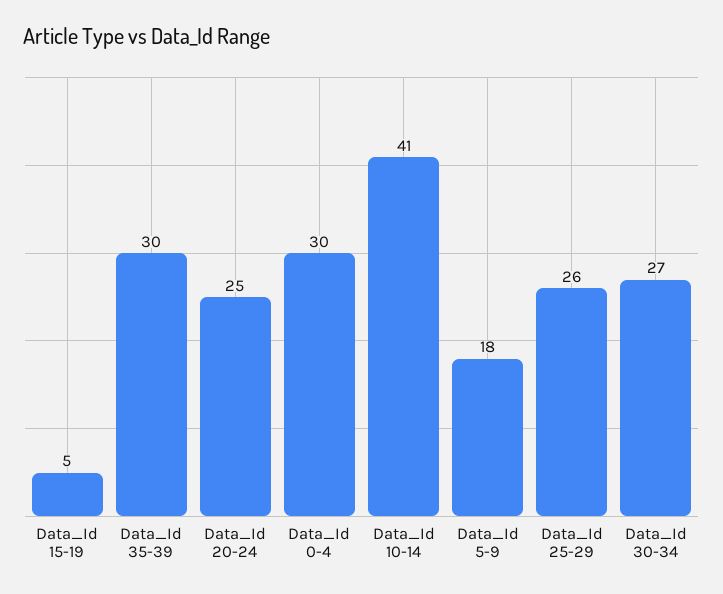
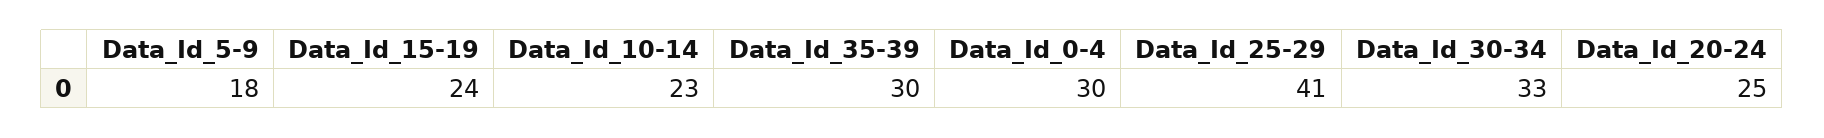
  {
-   "Data_Id 15-19": 5,
+   "Data_Id 15-19": 24,
    "Data_Id 35-39": 30,
    "Data_Id 20-24": 25,
    "Data_Id 0-4": 30,
-   "Data_Id 10-14": 41,
+   "Data_Id 10-14": 23,
    "Data_Id 5-9": 18,
-   "Data_Id 25-29": 26,
+   "Data_Id 25-29": 41,
-   "Data_Id 30-34": 27
+   "Data_Id 30-34": 33
  }

